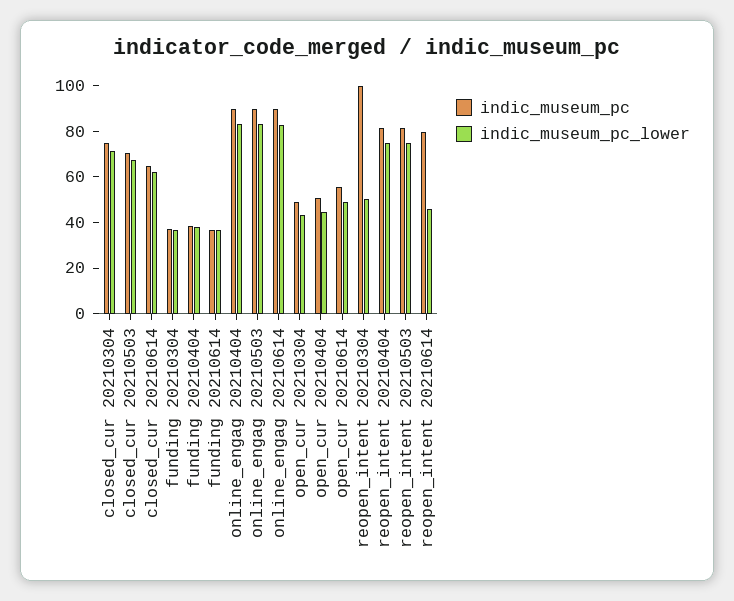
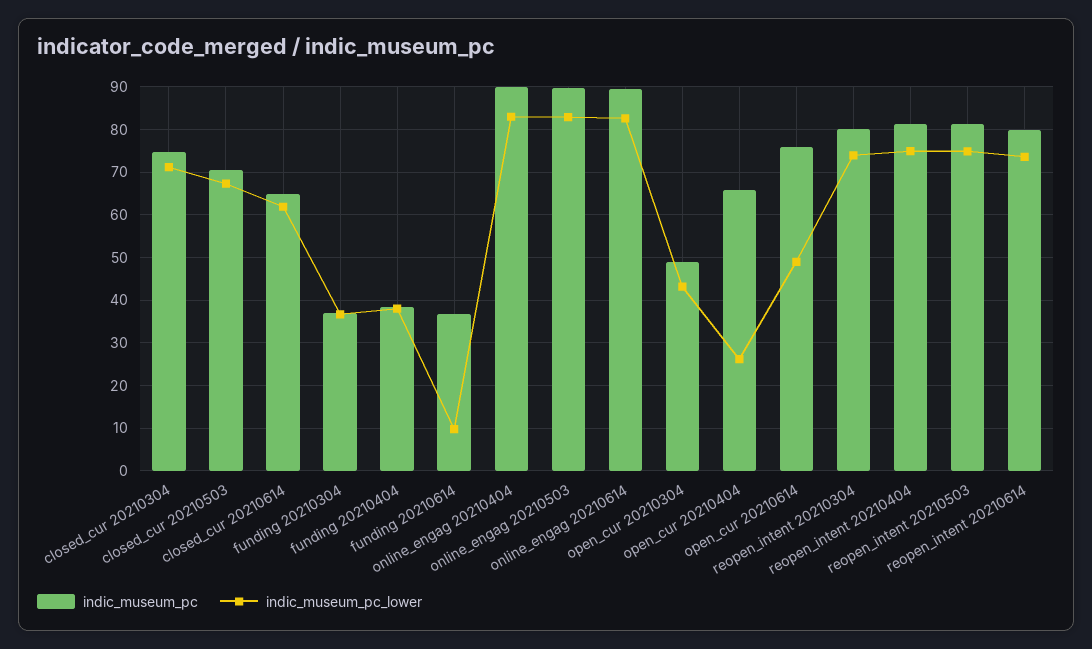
  {
    "indic_museum_pc": {
      "closed_cur 20210304": 74,
      "closed_cur 20210503": 70,
      "closed_cur 20210614": 64,
      "funding 20210304": 36,
      "funding 20210404": 38,
      "funding 20210614": 36,
      "online_engag 20210404": 90,
      "online_engag 20210503": 90,
      "online_engag 20210614": 90,
      "open_cur 20210304": 48,
-     "open_cur 20210404": 50,
+     "open_cur 20210404": 66,
-     "open_cur 20210614": 55,
+     "open_cur 20210614": 76,
-     "reopen_intent 20210304": 100,
+     "reopen_intent 20210304": 80,
      "reopen_intent 20210404": 82,
      "reopen_intent 20210503": 82,
      "reopen_intent 20210614": 80
    },
    "indic_museum_pc_lower": {
      "closed_cur 20210304": 72,
      "closed_cur 20210503": 68,
      "closed_cur 20210614": 62,
      "funding 20210304": 36,
      "funding 20210404": 38,
-     "funding 20210614": 35,
+     "funding 20210614": 10,
      "online_engag 20210404": 84,
      "online_engag 20210503": 82,
      "online_engag 20210614": 82,
      "open_cur 20210304": 44,
-     "open_cur 20210404": 45,
+     "open_cur 20210404": 26,
      "open_cur 20210614": 48,
-     "reopen_intent 20210304": 50,
+     "reopen_intent 20210304": 74,
      "reopen_intent 20210404": 74,
      "reopen_intent 20210503": 74,
-     "reopen_intent 20210614": 45
+     "reopen_intent 20210614": 74
    }
  }

